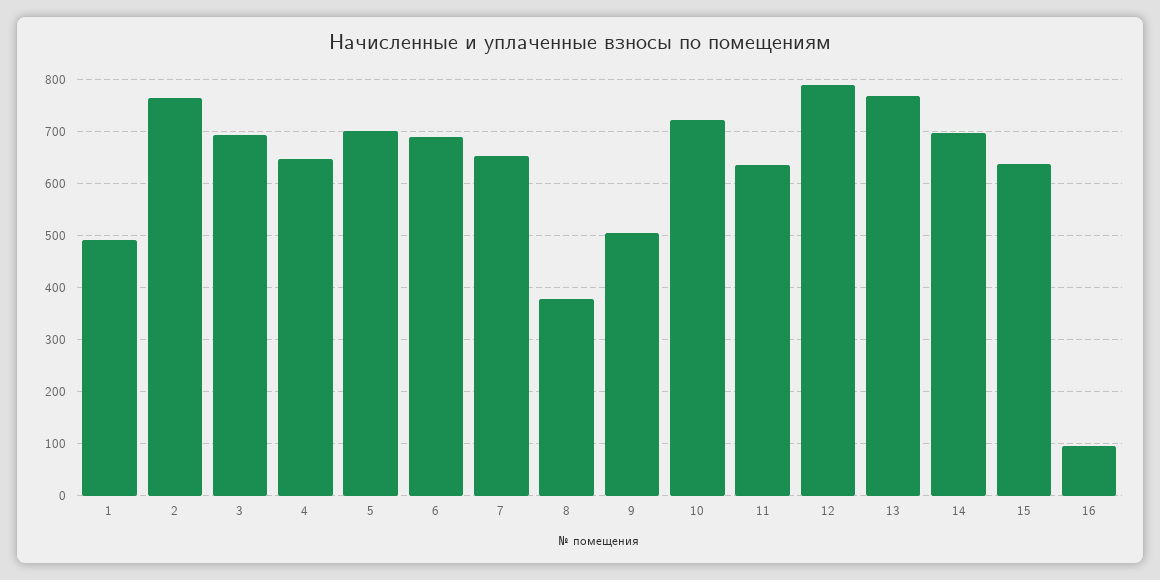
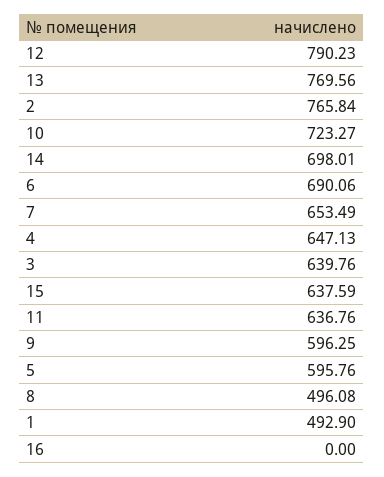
  {
    "1": 492.9,
    "2": 765.84,
-   "3": 700,
+   "3": 639.76,
    "4": 647.13,
-   "5": 700,
+   "5": 595.76,
    "6": 690.06,
    "7": 653.49,
-   "8": 380,
+   "8": 496.08,
-   "9": 500,
+   "9": 596.25,
    "10": 723.27,
    "11": 636.76,
    "12": 790.23,
    "13": 769.56,
    "14": 698.01,
    "15": 637.59,
-   "16": 100
+   "16": 0
  }

